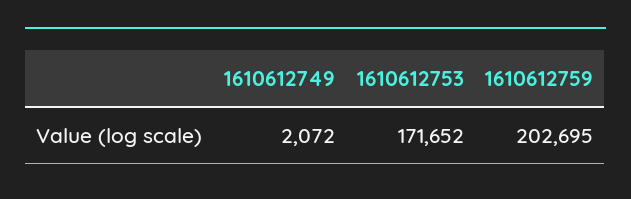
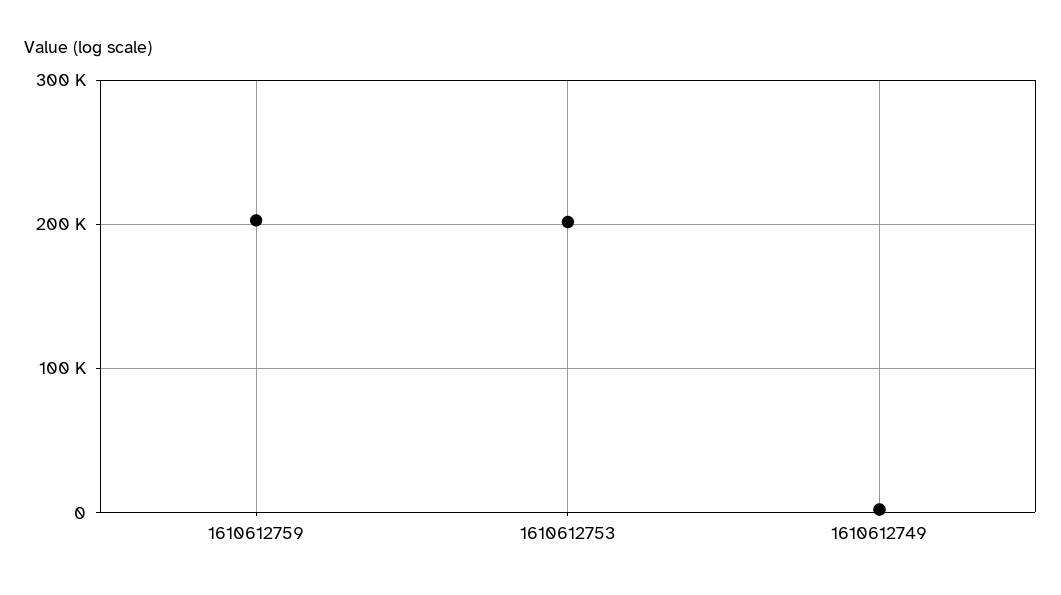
  {
    "1610612749": 2072,
-   "1610612753": 171652,
+   "1610612753": 200000,
    "1610612759": 202695
  }

